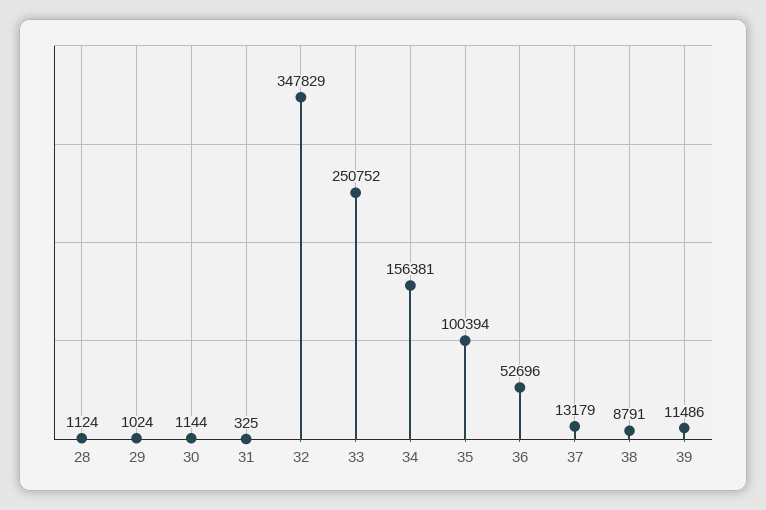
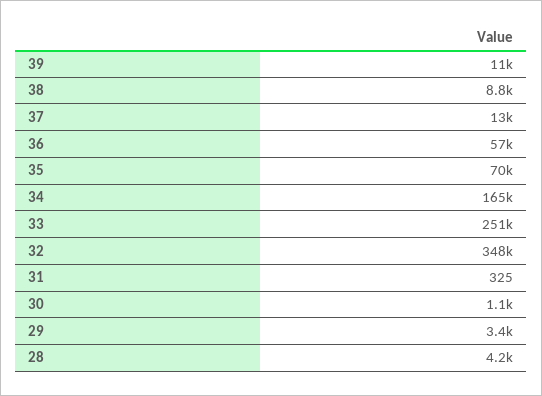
  {
-   "28": 1124,
+   "28": 4200,
-   "29": 1024,
+   "29": 3400,
    "30": 1144,
    "31": 325,
    "32": 347829,
    "33": 250752,
-   "34": 156381,
+   "34": 165000,
-   "35": 100394,
+   "35": 70000,
-   "36": 52696,
+   "36": 57000,
    "37": 13179,
    "38": 8791,
    "39": 11486
  }

